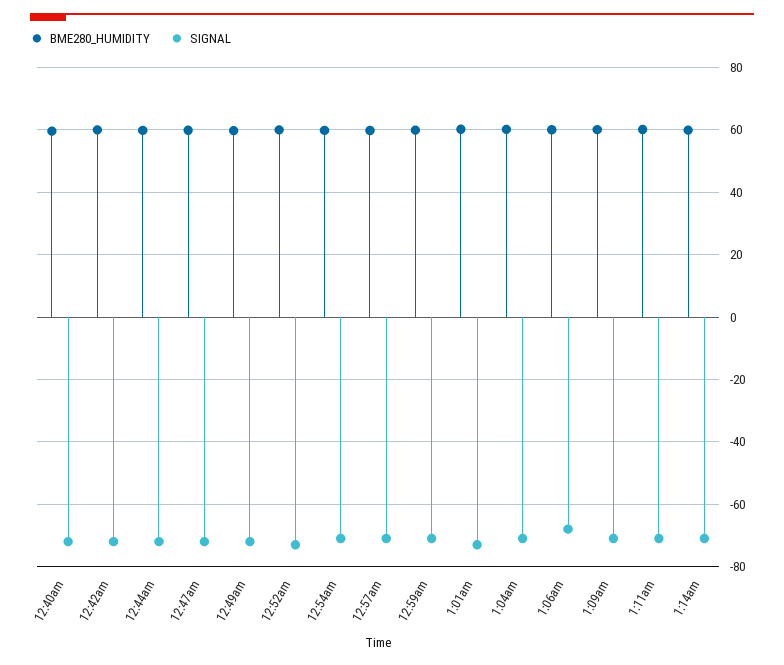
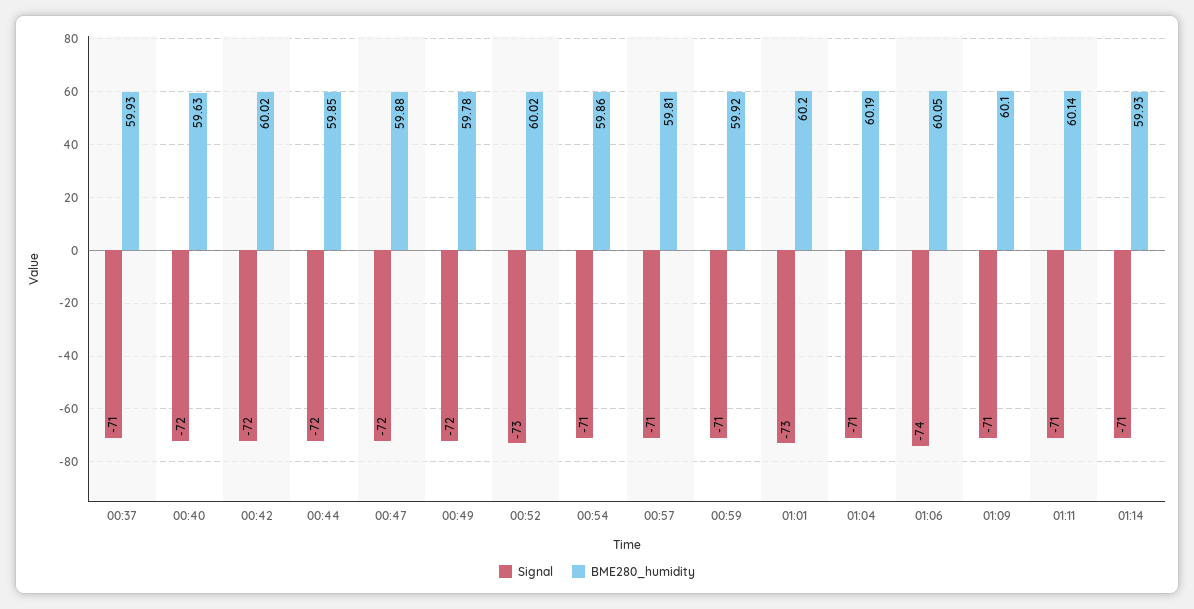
  {
    "BME280_HUMIDITY": {
      "12:40am": 59.63,
      "12:42am": 60.02,
      "12:44am": 59.85,
      "12:47am": 59.88,
      "12:49am": 59.78,
      "12:52am": 60.02,
      "12:54am": 59.86,
      "12:57am": 59.81,
      "12:59am": 59.92,
      "1:01am": 60.2,
      "1:04am": 60.19,
      "1:06am": 60.05,
      "1:09am": 60.1,
      "1:11am": 60.14,
-     "1:14am": 59.93
+     "1:14am": 59.93,
+     "00:37": 59.93
    },
    "SIGNAL": {
      "12:40am": -72,
      "12:42am": -72,
      "12:44am": -72,
      "12:47am": -72,
      "12:49am": -72,
      "12:52am": -73,
      "12:54am": -71,
      "12:57am": -71,
      "12:59am": -71,
      "1:01am": -73,
      "1:04am": -71,
-     "1:06am": -68,
+     "1:06am": -74,
      "1:09am": -71,
      "1:11am": -71,
-     "1:14am": -71
+     "1:14am": -71,
+     "00:37": -71
    }
  }

